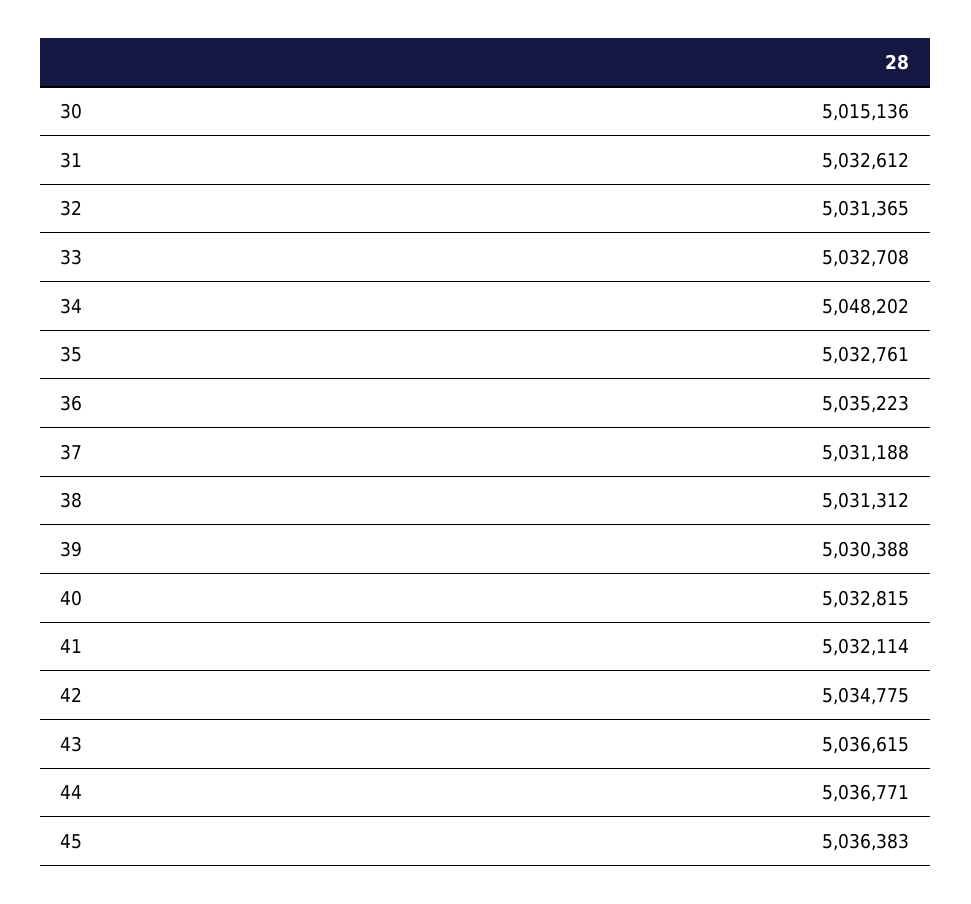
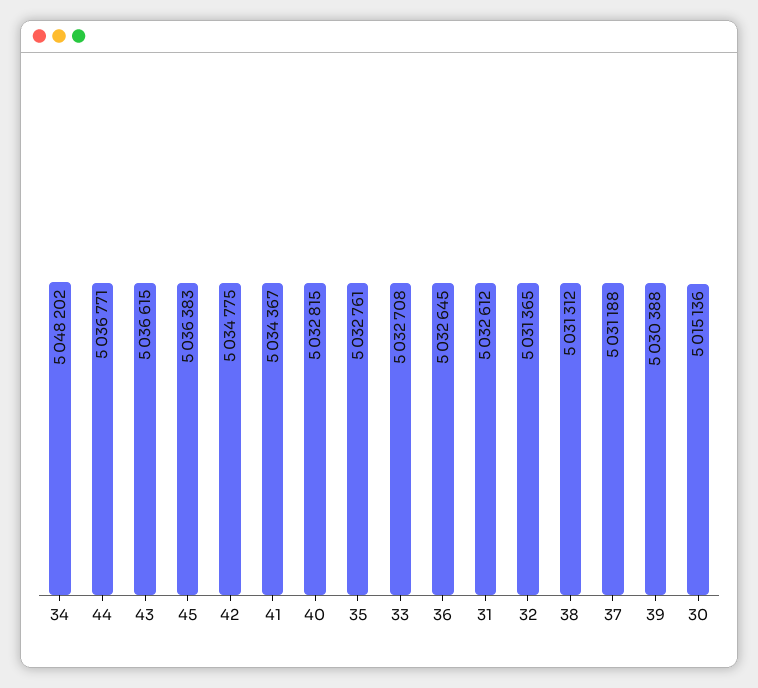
  {
    "30": 5015136,
    "31": 5032612,
    "32": 5031365,
    "33": 5032708,
    "34": 5048202,
    "35": 5032761,
-   "36": 5035223,
+   "36": 5032645,
    "37": 5031188,
    "38": 5031312,
    "39": 5030388,
    "40": 5032815,
-   "41": 5032114,
+   "41": 5034367,
    "42": 5034775,
    "43": 5036615,
    "44": 5036771,
    "45": 5036383
  }

